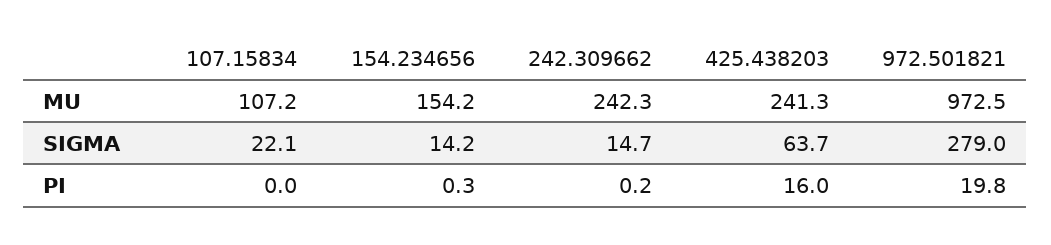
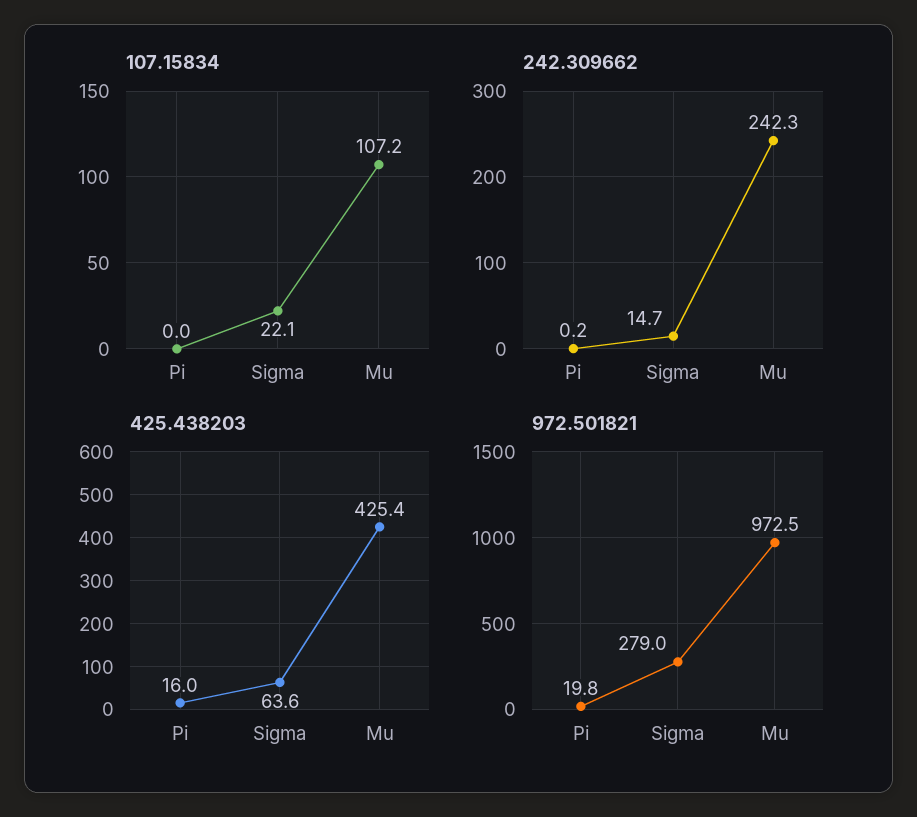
  {
    "107.15834": {
      "MU": 107.2,
      "SIGMA": 22.1,
      "PI": 0
    },
-   "154.234656": {
-     "MU": 154.2,
-     "SIGMA": 14.2,
-     "PI": 0.3
-   },
    "242.309662": {
      "MU": 242.3,
      "SIGMA": 14.7,
      "PI": 0.2
    },
    "425.438203": {
-     "MU": 241.3,
+     "MU": 425.4,
-     "SIGMA": 63.7,
+     "SIGMA": 63.6,
      "PI": 16
    },
    "972.501821": {
      "MU": 972.5,
      "SIGMA": 279,
      "PI": 19.8
    }
  }

